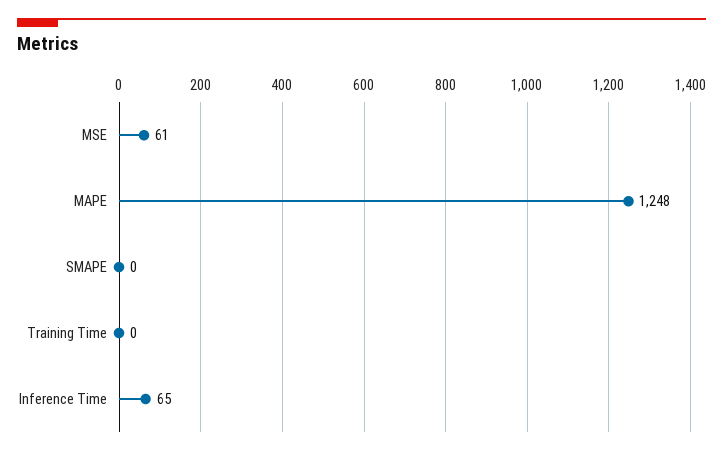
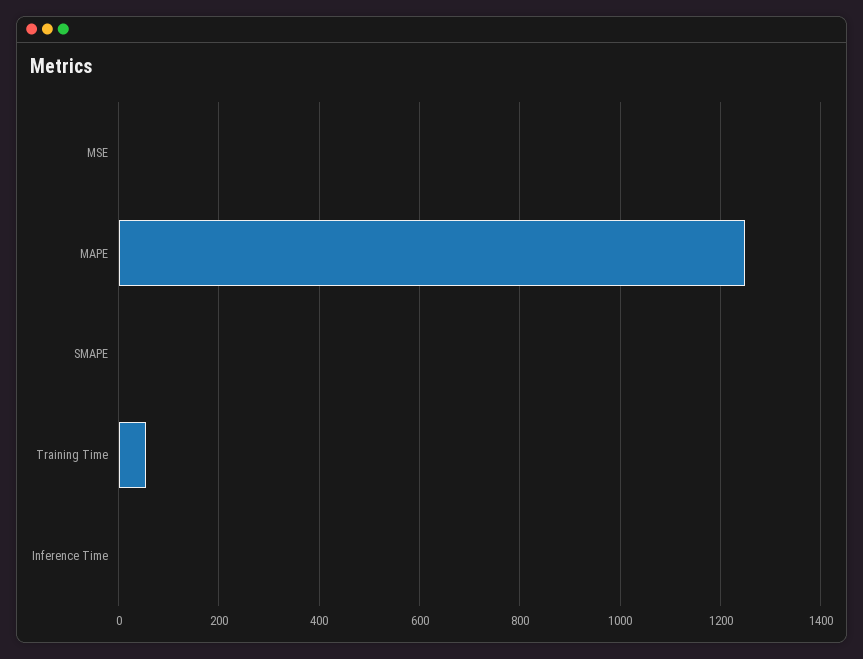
  {
-   "MSE": 61,
+   "MSE": 0,
    "MAPE": 1248,
    "SMAPE": 0,
-   "Training Time": 0,
+   "Training Time": 60,
-   "Inference Time": 65
+   "Inference Time": 0
  }

